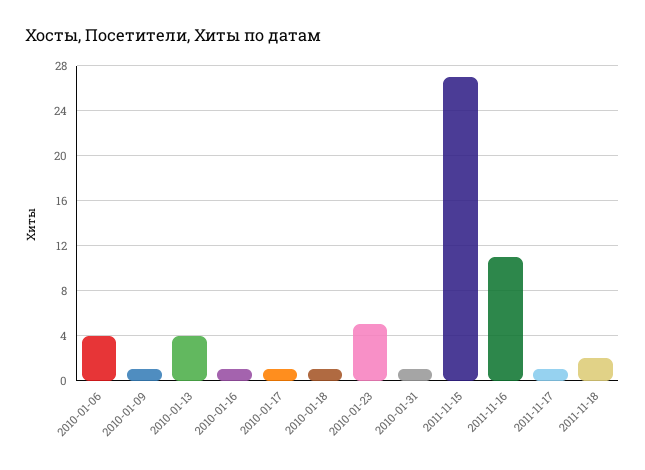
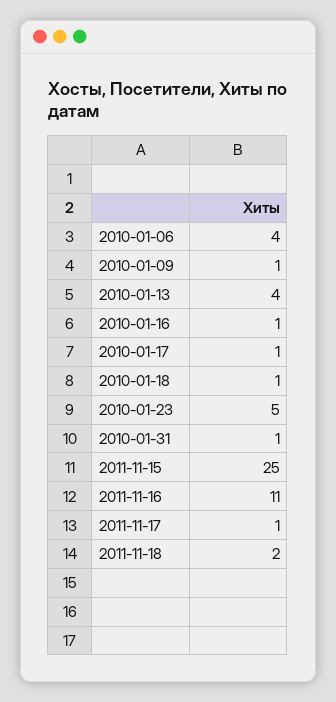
  {
    "2010-01-06": 4,
    "2010-01-09": 1,
    "2010-01-13": 4,
    "2010-01-16": 1,
    "2010-01-17": 1,
    "2010-01-18": 1,
    "2010-01-23": 5,
    "2010-01-31": 1,
-   "2011-11-15": 27,
+   "2011-11-15": 25,
    "2011-11-16": 11,
    "2011-11-17": 1,
    "2011-11-18": 2
  }

